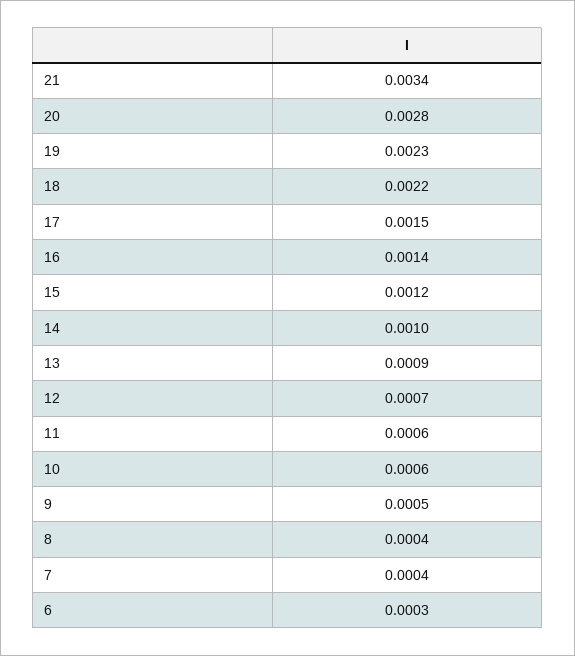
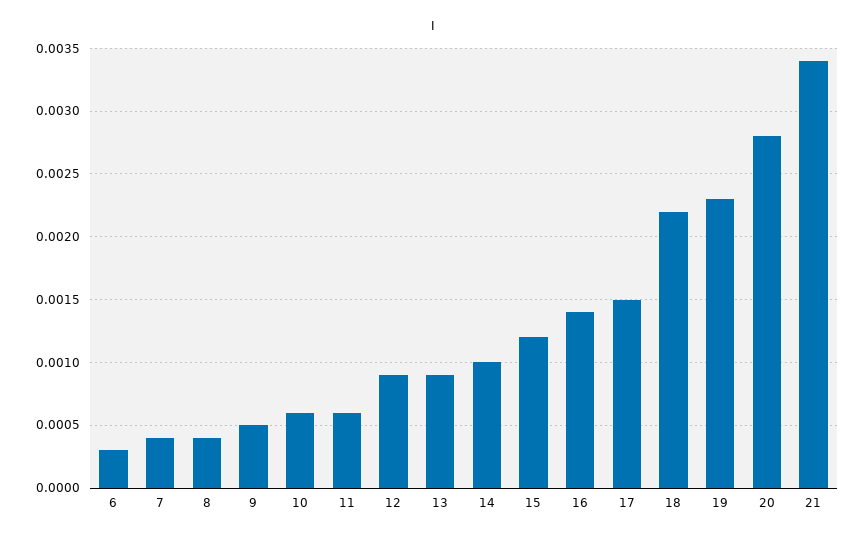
  {
    "21": 0.0034,
    "20": 0.0028,
    "19": 0.0023,
    "18": 0.0022,
    "17": 0.0015,
    "16": 0.0014,
    "15": 0.0012,
    "14": 0.001,
    "13": 0.0009,
-   "12": 0.0007,
+   "12": 0.0009,
    "11": 0.0006,
    "10": 0.0006,
    "9": 0.0005,
    "8": 0.0004,
    "7": 0.0004,
    "6": 0.0003
  }

